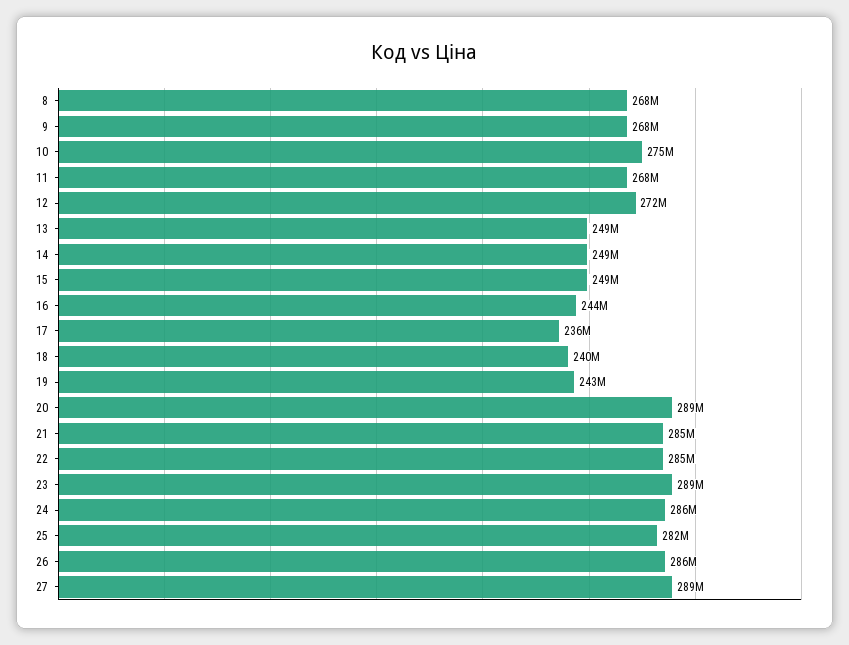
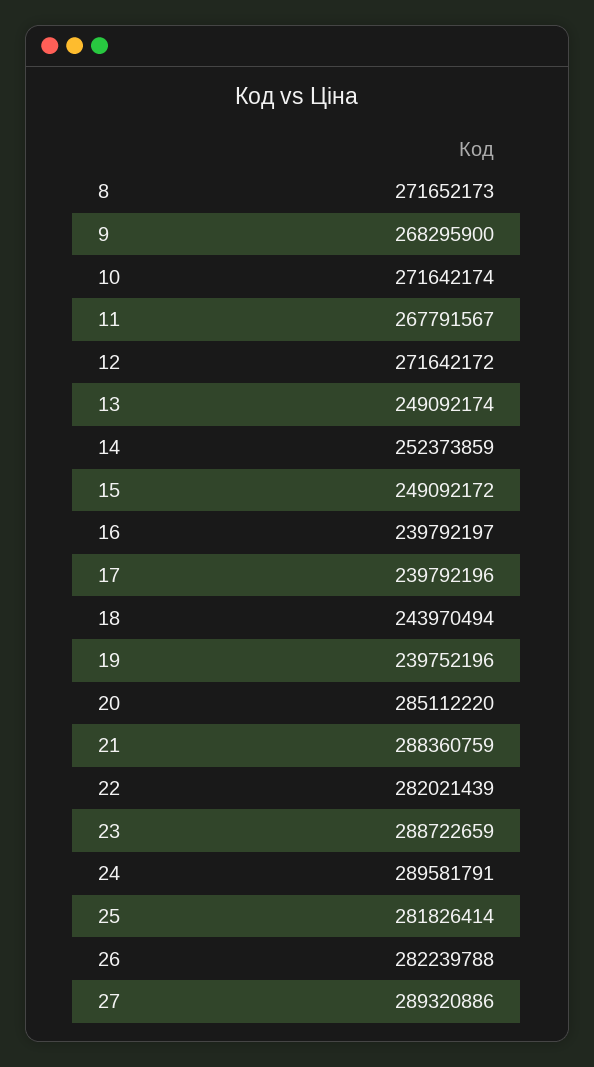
  {
-   "8": 268000000,
+   "8": 271652173,
    "9": 268295900,
-   "10": 275000000,
+   "10": 271642174,
    "11": 267791567,
    "12": 271642172,
    "13": 249092174,
-   "14": 249000000,
+   "14": 252373859,
    "15": 249092172,
-   "16": 244000000,
+   "16": 239792197,
-   "17": 236000000,
+   "17": 239792196,
-   "18": 240000000,
+   "18": 243970494,
-   "19": 243000000,
+   "19": 239752196,
-   "20": 289000000,
+   "20": 285112220,
-   "21": 285000000,
+   "21": 288360759,
-   "22": 285000000,
+   "22": 282021439,
    "23": 288722659,
-   "24": 286000000,
+   "24": 289581791,
    "25": 281826414,
-   "26": 286000000,
+   "26": 282239788,
    "27": 289320886
  }

